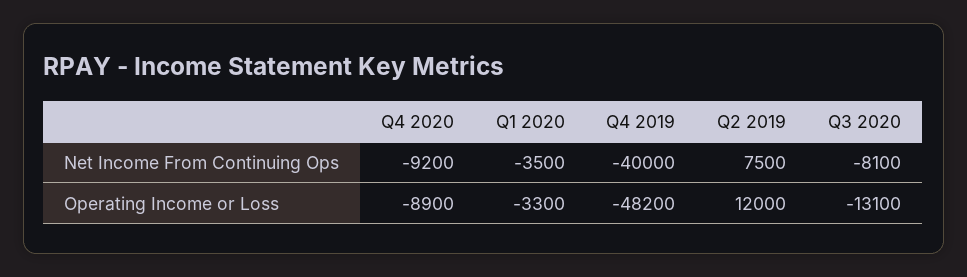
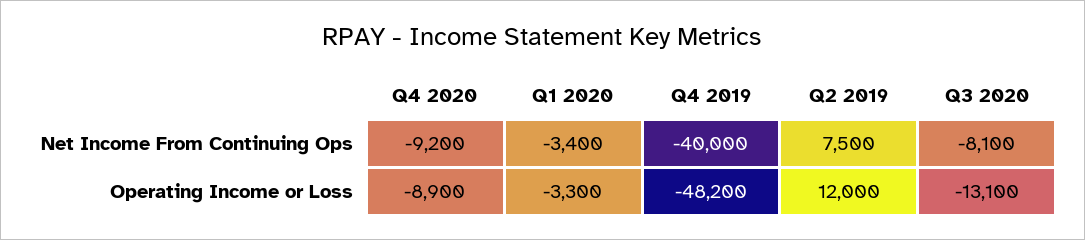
  {
    "Q4 2020": {
      "Net Income From Continuing Ops": -9200,
      "Operating Income or Loss": -8900
    },
    "Q1 2020": {
-     "Net Income From Continuing Ops": -3500,
+     "Net Income From Continuing Ops": -3400,
      "Operating Income or Loss": -3300
    },
    "Q4 2019": {
      "Net Income From Continuing Ops": -40000,
      "Operating Income or Loss": -48200
    },
    "Q2 2019": {
      "Net Income From Continuing Ops": 7500,
      "Operating Income or Loss": 12000
    },
    "Q3 2020": {
      "Net Income From Continuing Ops": -8100,
      "Operating Income or Loss": -13100
    }
  }

